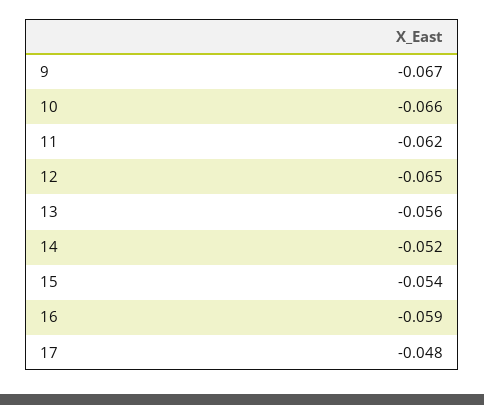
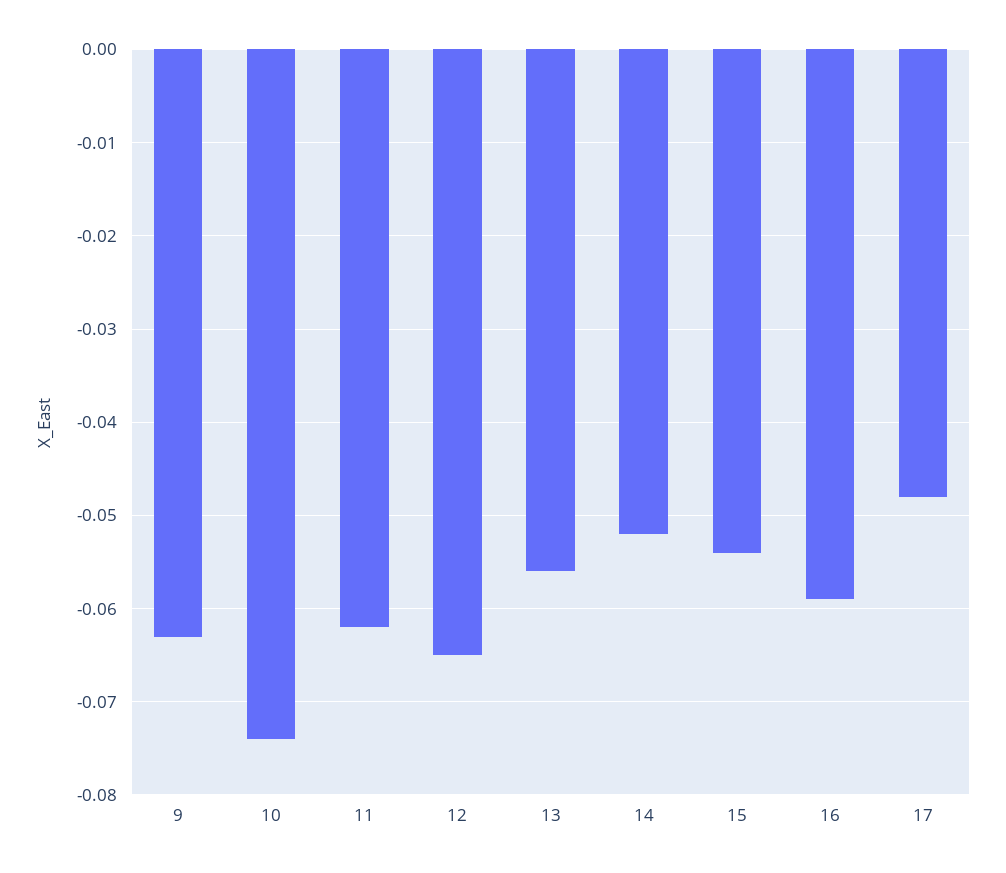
  {
-   "9": -0.067,
+   "9": -0.063,
-   "10": -0.066,
+   "10": -0.074,
    "11": -0.062,
    "12": -0.065,
    "13": -0.056,
    "14": -0.052,
    "15": -0.054,
    "16": -0.059,
    "17": -0.048
  }

